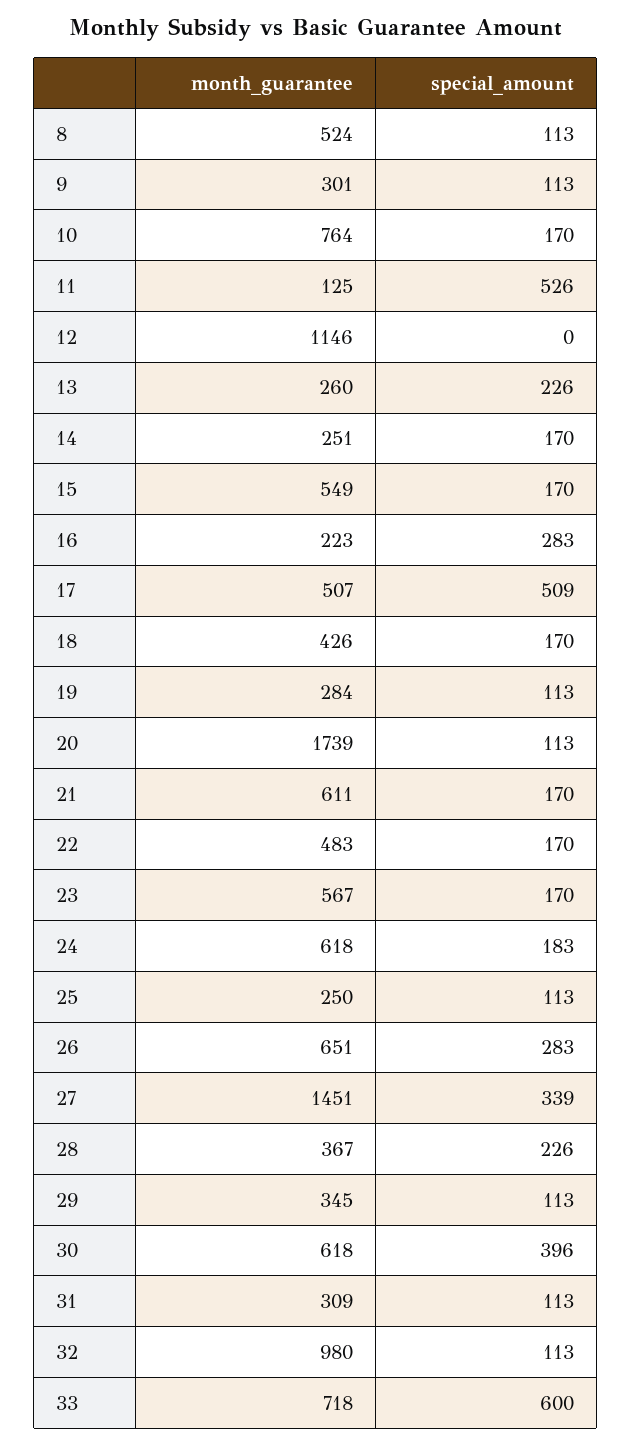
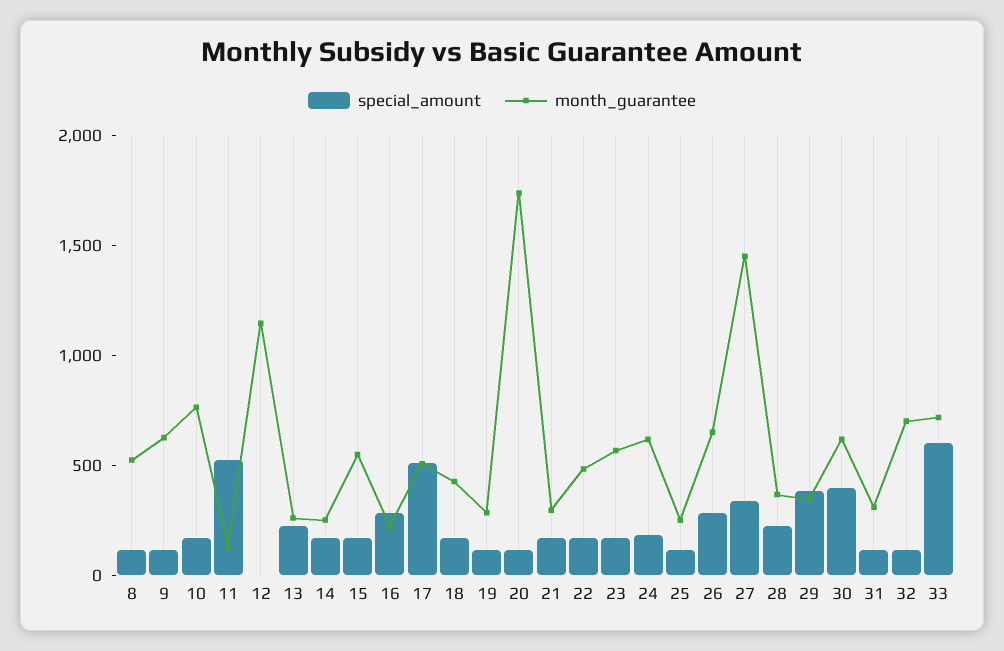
  {
    "month_guarantee": {
      "8": 524,
-     "9": 301,
+     "9": 600,
      "10": 764,
      "11": 125,
      "12": 1146,
      "13": 260,
      "14": 251,
      "15": 549,
      "16": 223,
      "17": 507,
      "18": 426,
      "19": 284,
      "20": 1739,
-     "21": 611,
+     "21": 300,
      "22": 483,
      "23": 567,
      "24": 618,
      "25": 250,
      "26": 651,
      "27": 1451,
      "28": 367,
      "29": 345,
      "30": 618,
      "31": 309,
-     "32": 980,
+     "32": 700,
      "33": 718
    },
    "special_amount": {
      "8": 113,
      "9": 113,
      "10": 170,
      "11": 526,
      "12": 0,
      "13": 226,
      "14": 170,
      "15": 170,
      "16": 283,
      "17": 509,
      "18": 170,
      "19": 113,
      "20": 113,
      "21": 170,
      "22": 170,
      "23": 170,
      "24": 183,
      "25": 113,
      "26": 283,
      "27": 339,
      "28": 226,
-     "29": 113,
+     "29": 400,
      "30": 396,
      "31": 113,
      "32": 113,
      "33": 600
    }
  }

